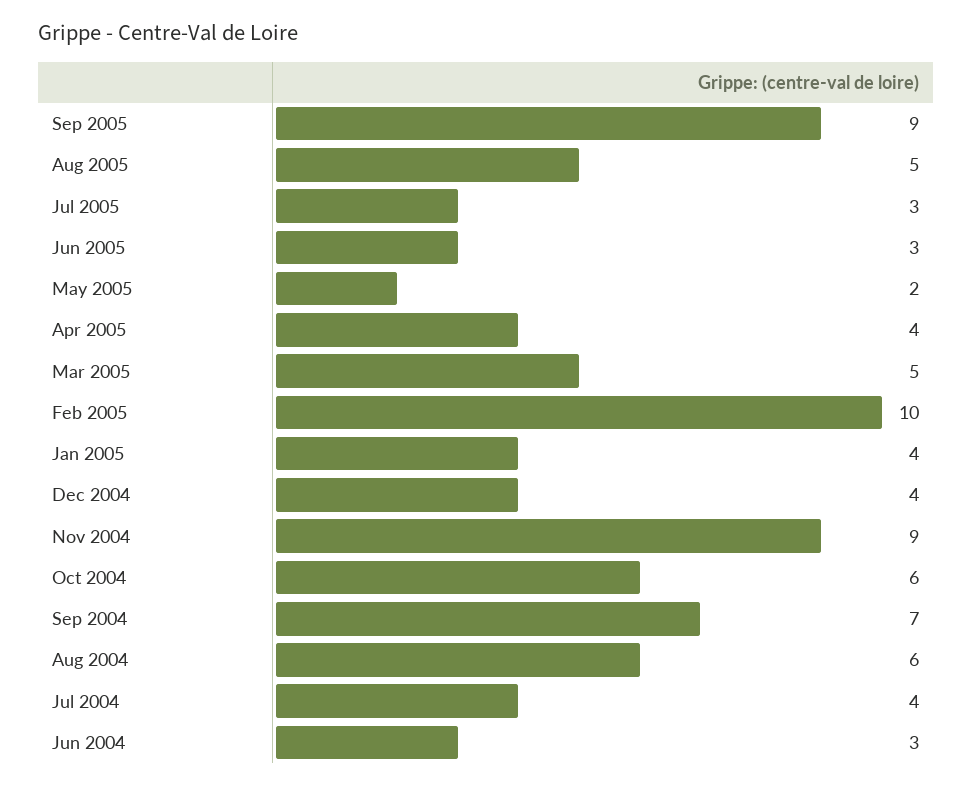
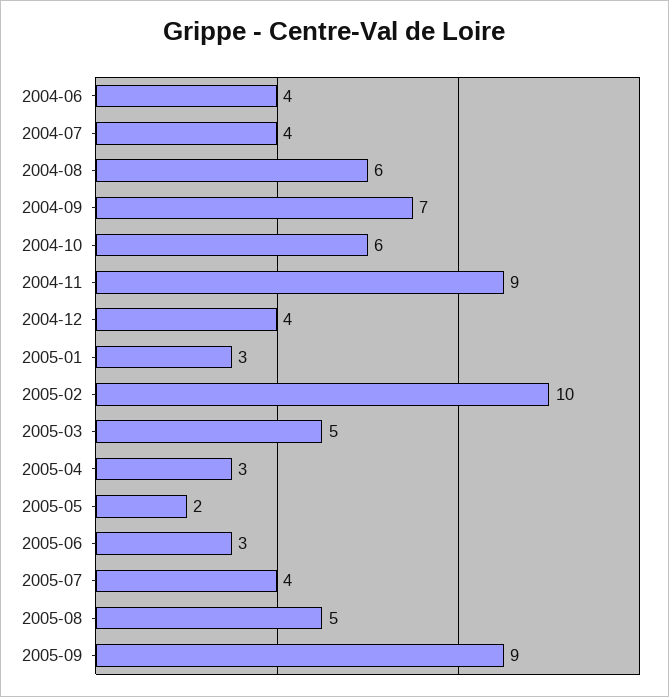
  {
    "Sep 2005": 9,
    "Aug 2005": 5,
-   "Jul 2005": 3,
+   "Jul 2005": 4,
    "Jun 2005": 3,
    "May 2005": 2,
-   "Apr 2005": 4,
+   "Apr 2005": 3,
    "Mar 2005": 5,
    "Feb 2005": 10,
-   "Jan 2005": 4,
+   "Jan 2005": 3,
    "Dec 2004": 4,
    "Nov 2004": 9,
    "Oct 2004": 6,
    "Sep 2004": 7,
    "Aug 2004": 6,
    "Jul 2004": 4,
-   "Jun 2004": 3
+   "Jun 2004": 4
  }

